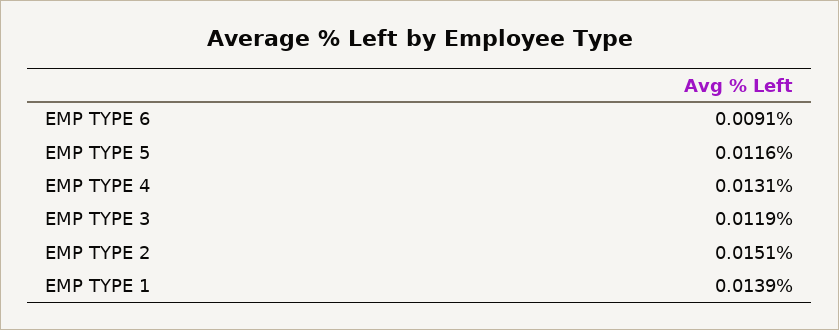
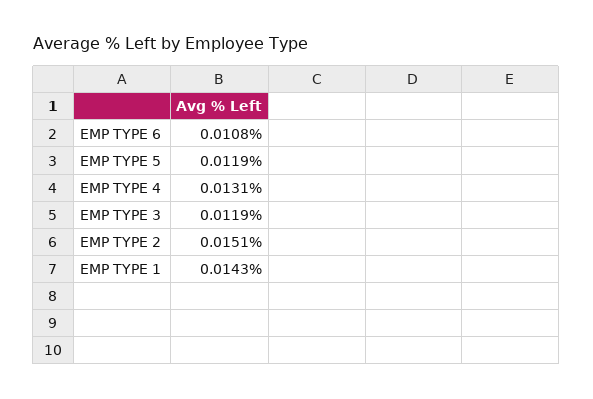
  {
-   "EMP TYPE 6": 0.0091,
+   "EMP TYPE 6": 0.0108,
-   "EMP TYPE 5": 0.0116,
+   "EMP TYPE 5": 0.0119,
    "EMP TYPE 4": 0.0131,
    "EMP TYPE 3": 0.0119,
    "EMP TYPE 2": 0.0151,
-   "EMP TYPE 1": 0.0139
+   "EMP TYPE 1": 0.0143
  }

